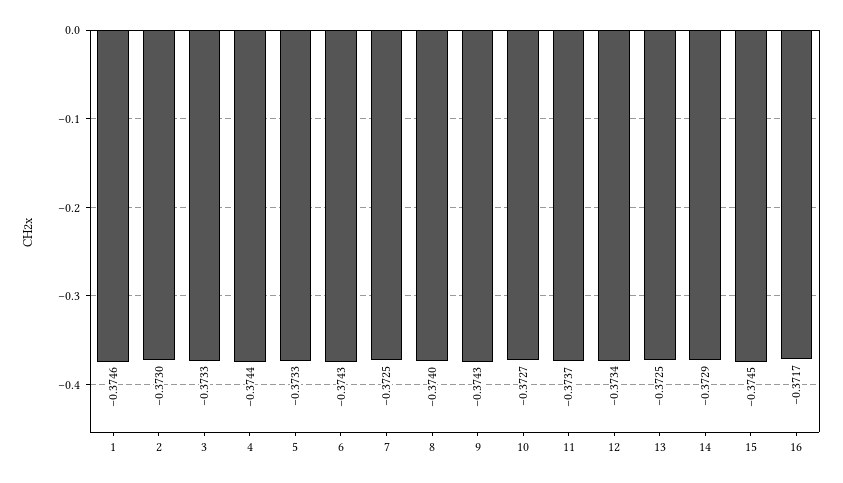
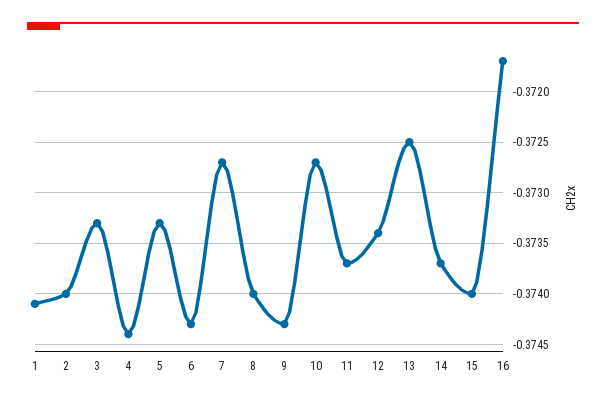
  {
-   "1": -0.3746,
+   "1": -0.3741,
-   "2": -0.373,
+   "2": -0.374,
    "3": -0.3733,
    "4": -0.3744,
    "5": -0.3733,
    "6": -0.3743,
-   "7": -0.3725,
+   "7": -0.3727,
    "8": -0.374,
    "9": -0.3743,
    "10": -0.3727,
    "11": -0.3737,
    "12": -0.3734,
    "13": -0.3725,
-   "14": -0.3729,
+   "14": -0.3737,
-   "15": -0.3745,
+   "15": -0.374,
    "16": -0.3717
  }

